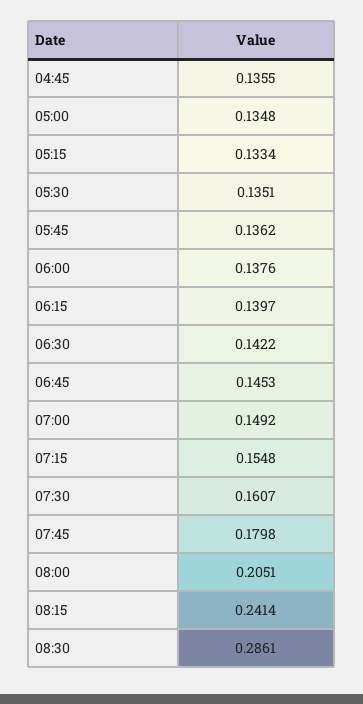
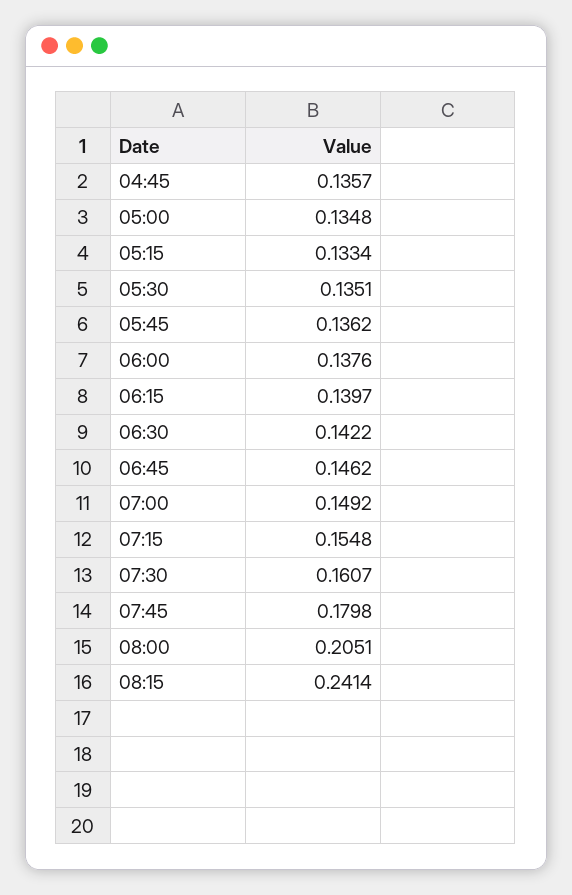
  {
-   "04:45": 0.1355,
+   "04:45": 0.1357,
    "05:00": 0.1348,
    "05:15": 0.1334,
    "05:30": 0.1351,
    "05:45": 0.1362,
    "06:00": 0.1376,
    "06:15": 0.1397,
    "06:30": 0.1422,
-   "06:45": 0.1453,
+   "06:45": 0.1462,
    "07:00": 0.1492,
    "07:15": 0.1548,
    "07:30": 0.1607,
    "07:45": 0.1798,
    "08:00": 0.2051,
-   "08:15": 0.2414,
+   "08:15": 0.2414
-   "08:30": 0.2861
  }

